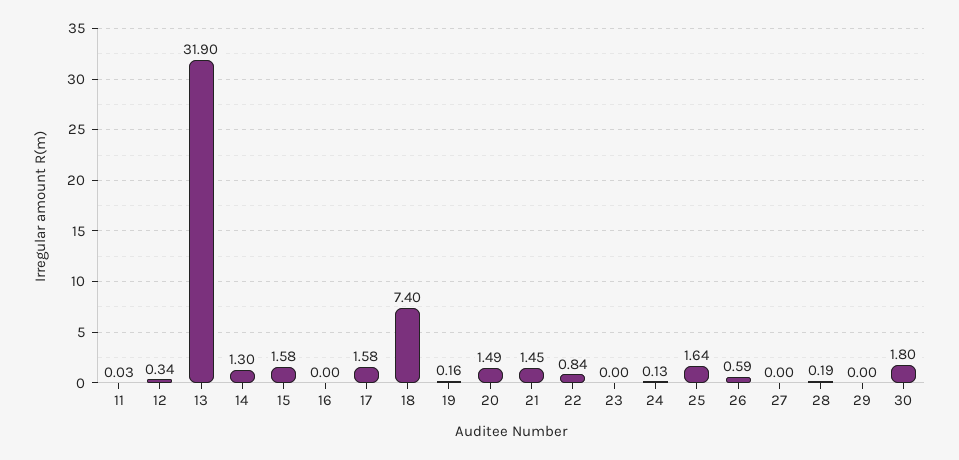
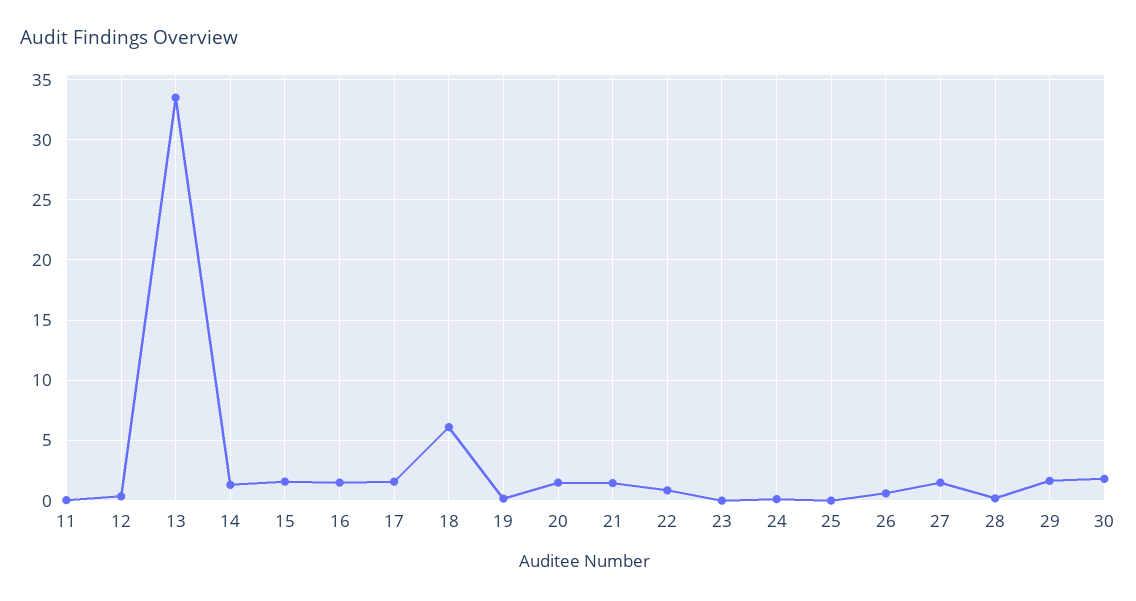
  {
    "11": 0.03,
    "12": 0.34,
-   "13": 31.9,
+   "13": 33.5,
    "14": 1.3,
    "15": 1.58,
-   "16": 0,
+   "16": 1.5,
    "17": 1.58,
-   "18": 7.4,
+   "18": 6,
    "19": 0.16,
    "20": 1.49,
    "21": 1.45,
    "22": 0.84,
    "23": 0,
    "24": 0.13,
-   "25": 1.64,
+   "25": 0,
    "26": 0.59,
-   "27": 0,
+   "27": 1.5,
    "28": 0.19,
-   "29": 0,
+   "29": 1.5,
    "30": 1.8
  }

